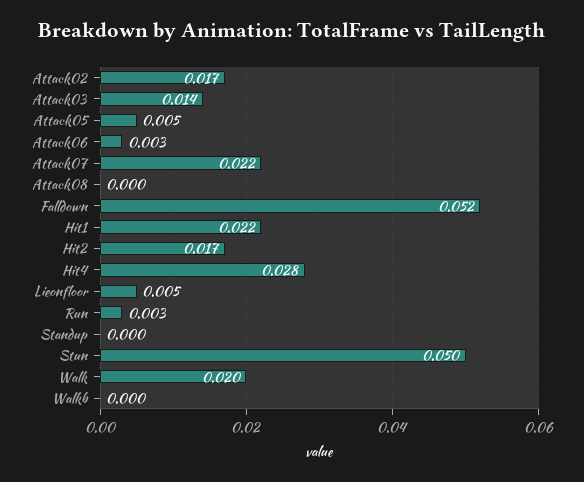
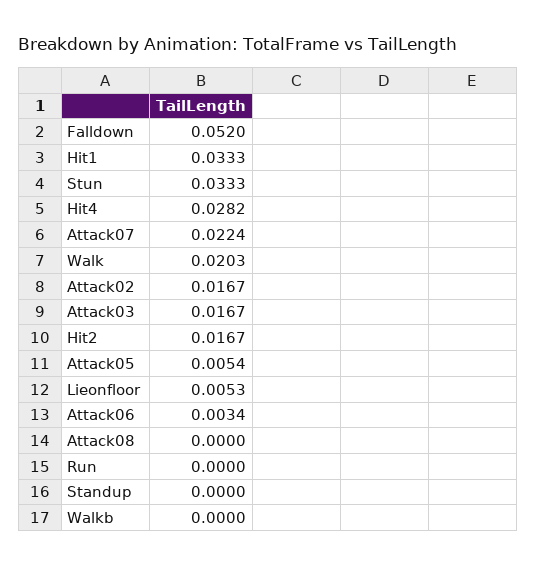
  {
    "Attack02": 0.0167,
-   "Attack03": 0.014,
+   "Attack03": 0.0167,
    "Attack05": 0.0054,
    "Attack06": 0.0034,
    "Attack07": 0.0224,
    "Attack08": 0,
    "Falldown": 0.052,
-   "Hit1": 0.022,
+   "Hit1": 0.0333,
    "Hit2": 0.0167,
    "Hit4": 0.0282,
    "Lieonfloor": 0.0053,
-   "Run": 0.003,
+   "Run": 0,
    "Standup": 0,
-   "Stun": 0.05,
+   "Stun": 0.0333,
    "Walk": 0.0203,
    "Walkb": 0
  }

